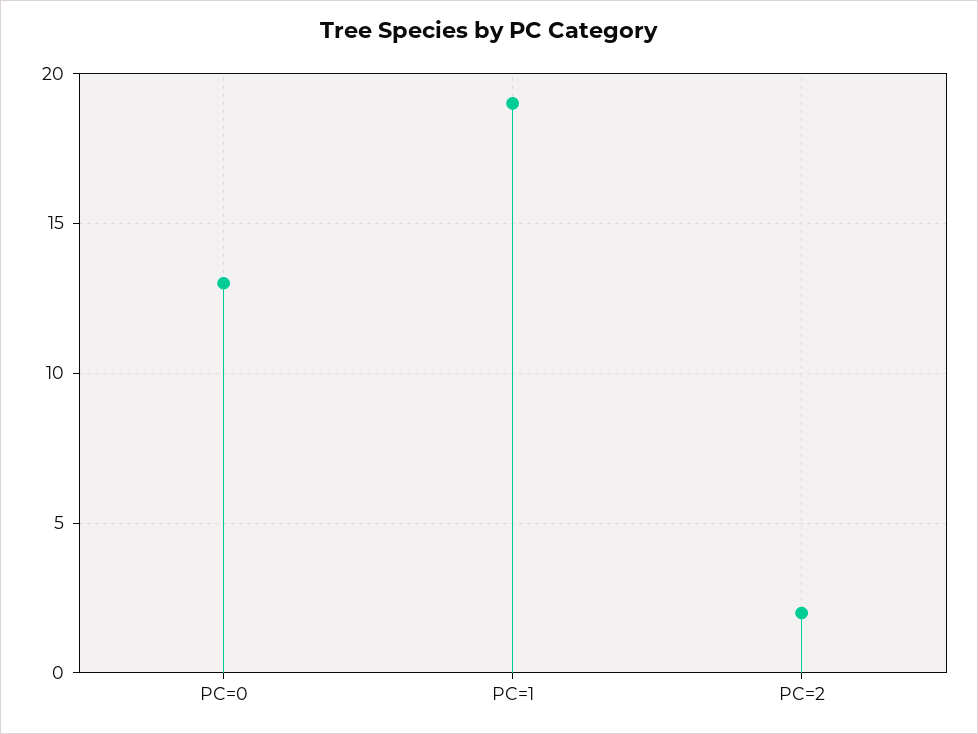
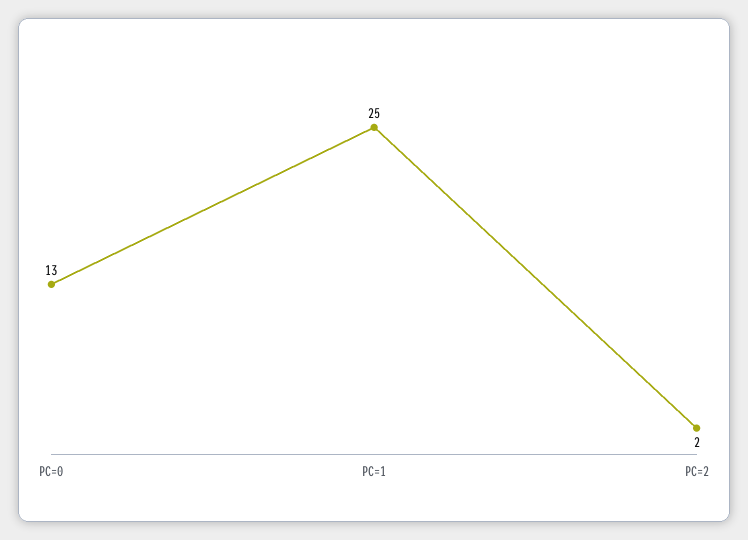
  {
    "PC=0": 13,
-   "PC=1": 19,
+   "PC=1": 25,
    "PC=2": 2
  }

